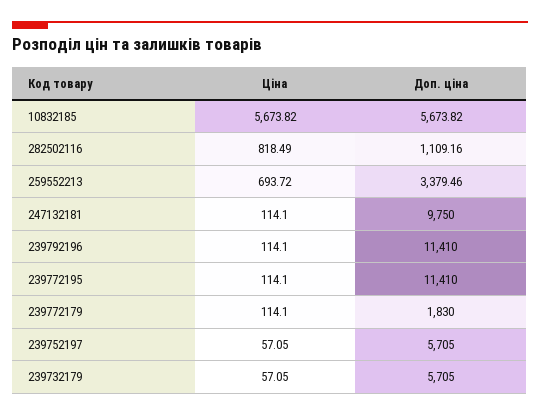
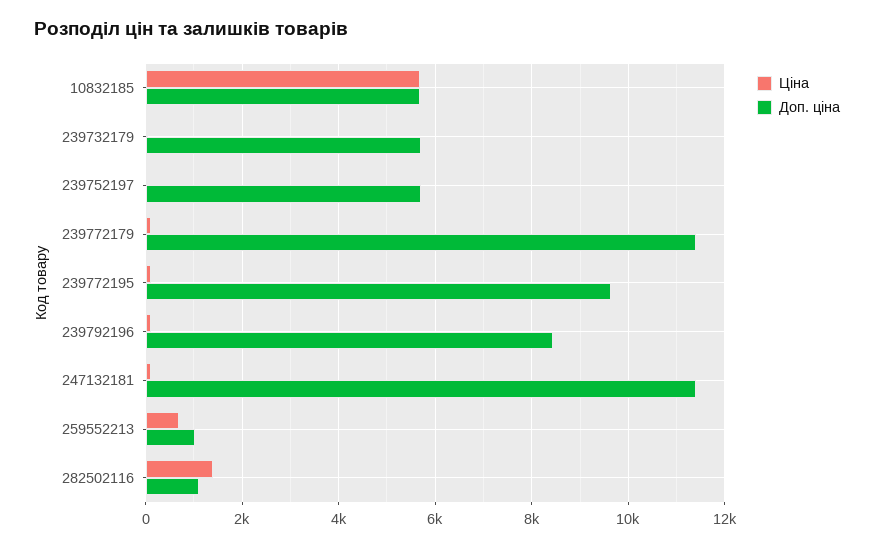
  {
    "Ціна": {
      "10832185": 5673.82,
-     "282502116": 818.49,
+     "282502116": 1400,
      "259552213": 693.72,
      "247132181": 114.1,
      "239792196": 114.1,
      "239772195": 114.1,
      "239772179": 114.1,
      "239752197": 57.05,
      "239732179": 57.05
    },
    "Доп. ціна": {
      "10832185": 5673.82,
      "282502116": 1109.16,
-     "259552213": 3379.46,
+     "259552213": 1000,
-     "247132181": 9750,
+     "247132181": 11400,
-     "239792196": 11410,
+     "239792196": 8400,
-     "239772195": 11410,
+     "239772195": 9600,
-     "239772179": 1830,
+     "239772179": 11400,
      "239752197": 5705,
      "239732179": 5705
    }
  }

